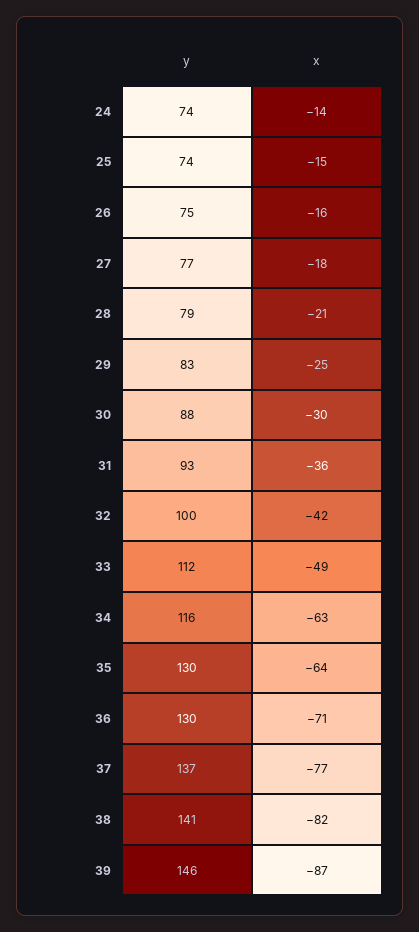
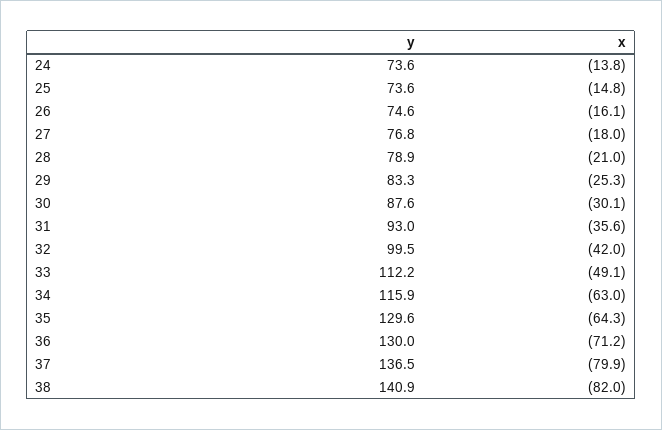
  {
    "y": {
      "24": 73.6,
      "25": 73.6,
      "26": 74.6,
      "27": 76.8,
      "28": 78.9,
      "29": 83.3,
      "30": 87.6,
      "31": 93,
      "32": 99.5,
      "33": 112.2,
      "34": 115.9,
      "35": 129.6,
      "36": 130,
      "37": 136.5,
-     "38": 140.9,
+     "38": 140.9
-     "39": 146
    },
    "x": {
      "24": -13.8,
      "25": -14.8,
      "26": -16.1,
      "27": -18,
      "28": -21,
      "29": -25.3,
      "30": -30.1,
      "31": -35.6,
      "32": -42,
      "33": -49.1,
      "34": -63,
      "35": -64.3,
      "36": -71.2,
-     "37": -77,
+     "37": -79.9,
-     "38": -82,
+     "38": -82
-     "39": -87
    }
  }

